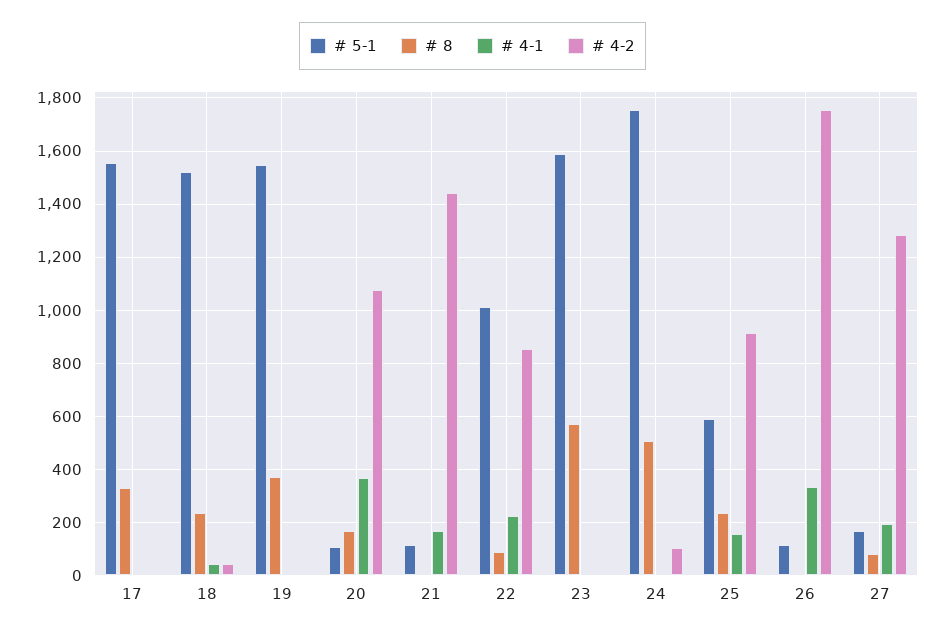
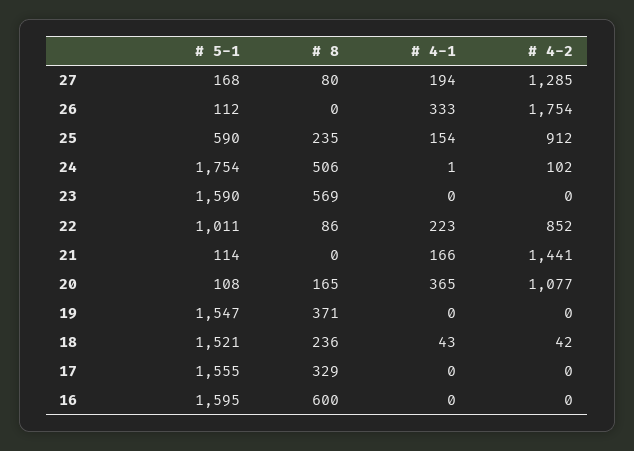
  {
    "# 5-1": {
      "17": 1555,
      "18": 1521,
      "19": 1547,
      "20": 108,
      "21": 114,
      "22": 1011,
      "23": 1590,
      "24": 1754,
      "25": 590,
      "26": 112,
-     "27": 168
+     "27": 168,
+     "16": 1595
    },
    "# 8": {
      "17": 329,
      "18": 236,
      "19": 371,
      "20": 165,
      "21": 0,
      "22": 86,
      "23": 569,
      "24": 506,
      "25": 235,
      "26": 0,
-     "27": 80
+     "27": 80,
+     "16": 600
    },
    "# 4-1": {
      "17": 0,
      "18": 43,
      "19": 0,
      "20": 365,
      "21": 166,
      "22": 223,
      "23": 0,
      "24": 1,
      "25": 154,
      "26": 333,
-     "27": 194
+     "27": 194,
+     "16": 0
    },
    "# 4-2": {
      "17": 0,
      "18": 42,
      "19": 0,
      "20": 1077,
      "21": 1441,
      "22": 852,
      "23": 0,
      "24": 102,
      "25": 912,
      "26": 1754,
-     "27": 1285
+     "27": 1285,
+     "16": 0
    }
  }

